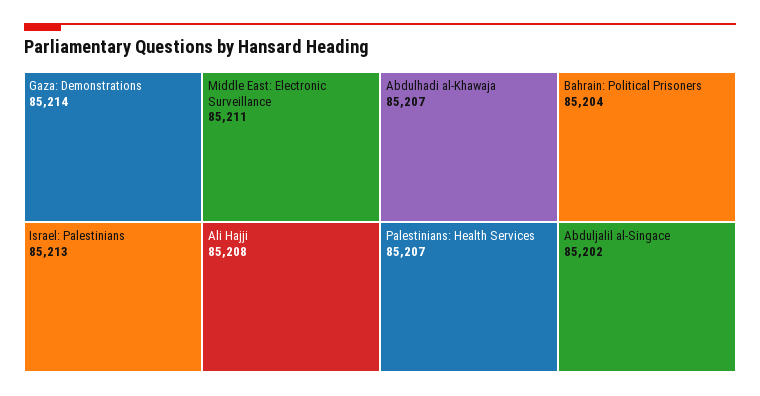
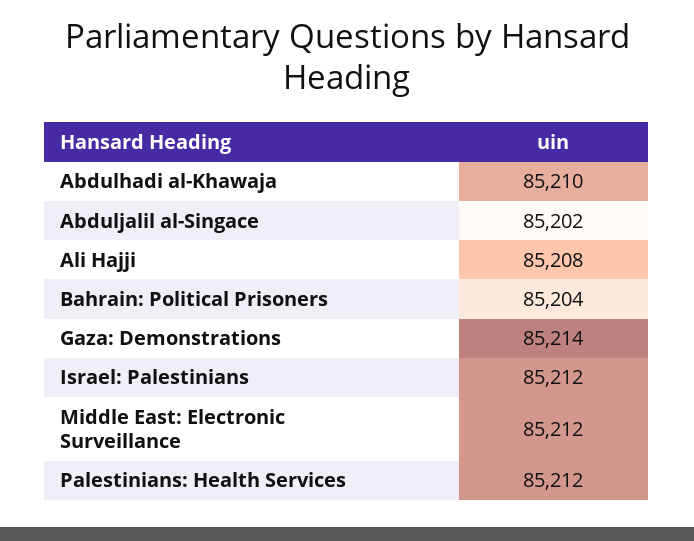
  {
    "Gaza: Demonstrations": 85214,
-   "Israel: Palestinians": 85213,
+   "Israel: Palestinians": 85212,
-   "Middle East: Electronic Surveillance": 85211,
+   "Middle East: Electronic Surveillance": 85212,
    "Ali Hajji": 85208,
-   "Abdulhadi al-Khawaja": 85207,
+   "Abdulhadi al-Khawaja": 85210,
-   "Palestinians: Health Services": 85207,
+   "Palestinians: Health Services": 85212,
    "Bahrain: Political Prisoners": 85204,
    "Abduljalil al-Singace": 85202
  }

